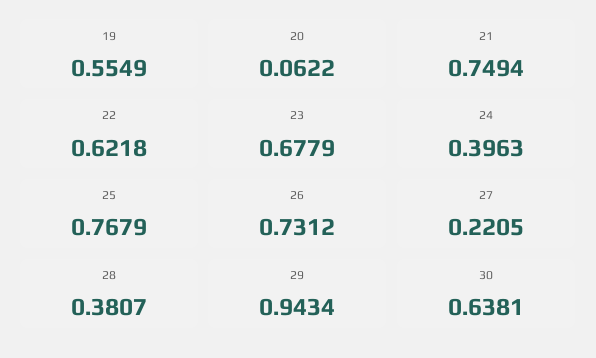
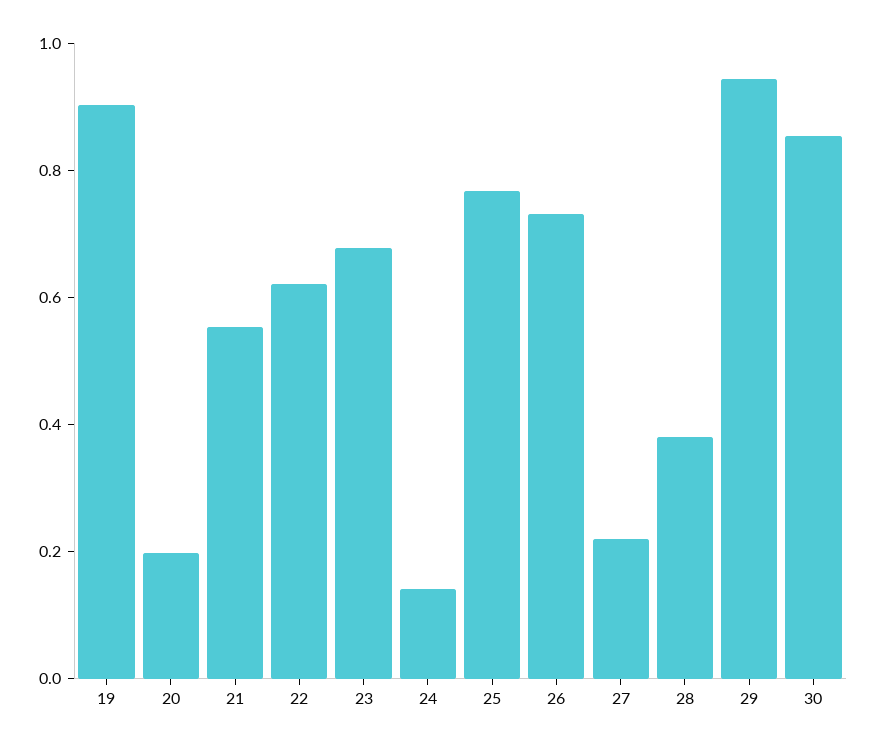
  {
-   "19": 0.5549,
+   "19": 0.9,
-   "20": 0.0622,
+   "20": 0.2,
-   "21": 0.7494,
+   "21": 0.55,
    "22": 0.6218,
    "23": 0.6779,
-   "24": 0.3963,
+   "24": 0.15,
    "25": 0.7679,
    "26": 0.7312,
    "27": 0.2205,
    "28": 0.3807,
    "29": 0.9434,
-   "30": 0.6381
+   "30": 0.85
  }

